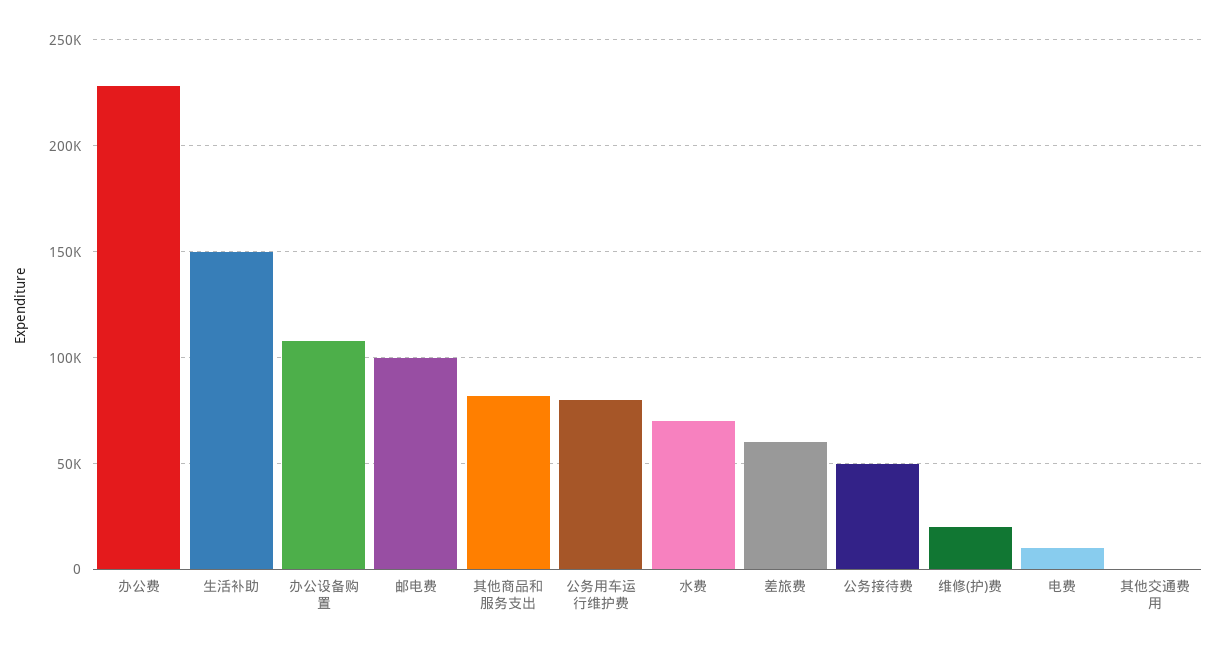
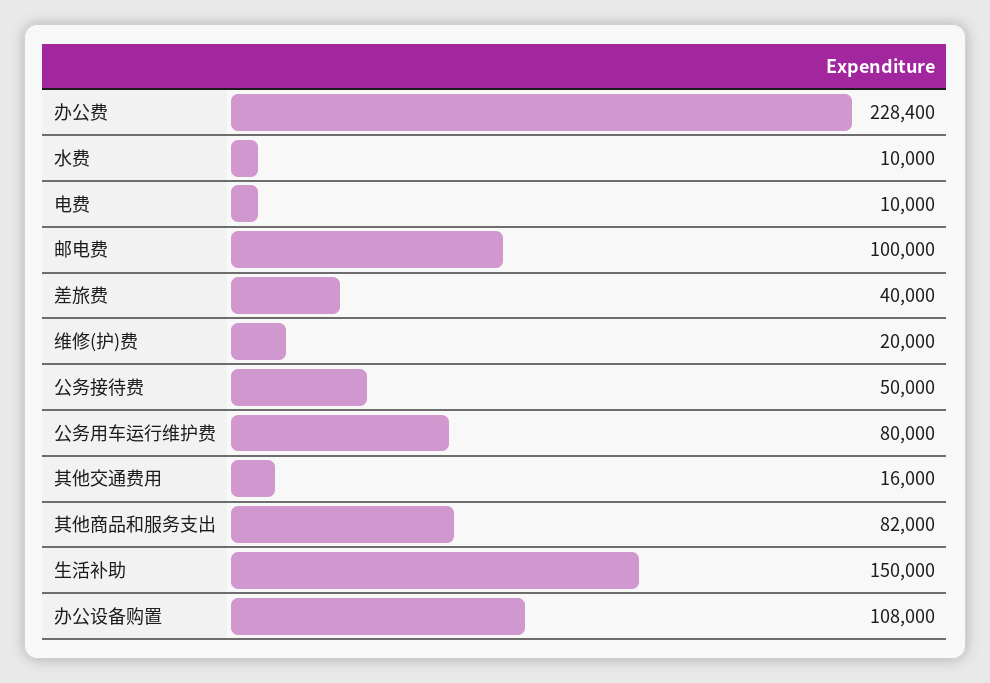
  {
    "办公费": 228400,
    "生活补助": 150000,
    "办公设备购置": 108000,
    "邮电费": 100000,
    "其他商品和服务支出": 82000,
    "公务用车运行维护费": 80000,
-   "水费": 70000,
+   "水费": 10000,
-   "差旅费": 60000,
+   "差旅费": 40000,
    "公务接待费": 50000,
    "维修(护)费": 20000,
    "电费": 10000,
-   "其他交通费用": 0
+   "其他交通费用": 16000
  }

